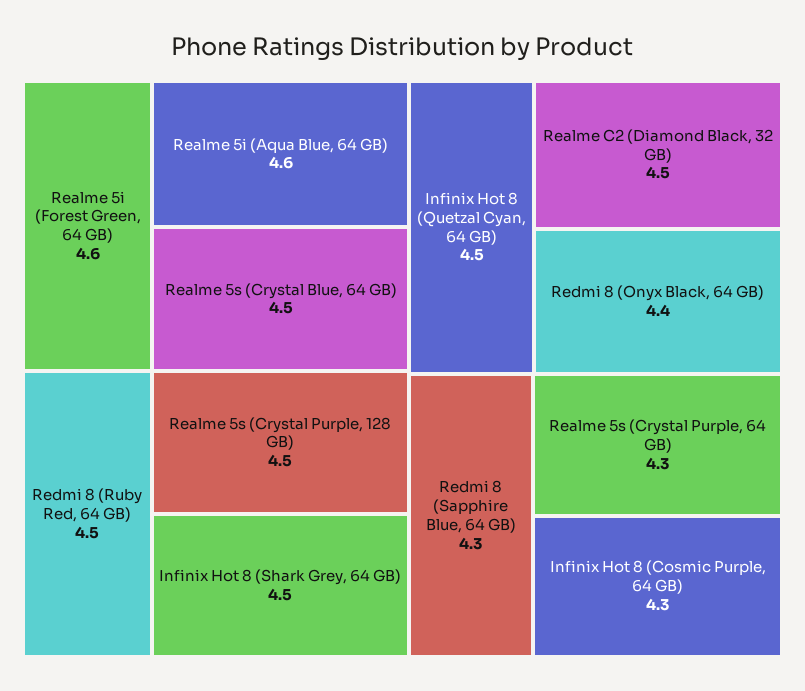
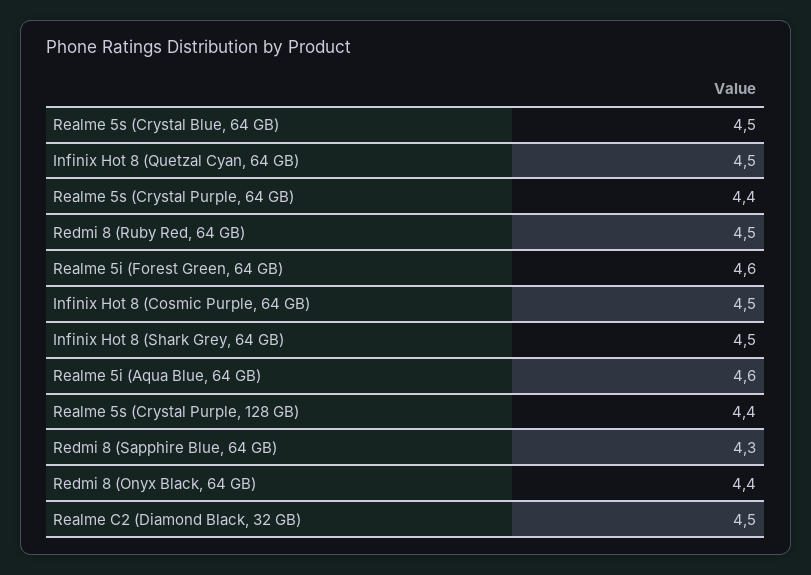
  {
    "Realme 5i (Forest Green, 64 GB)": 4.6,
    "Realme 5i (Aqua Blue, 64 GB)": 4.6,
    "Realme 5s (Crystal Blue, 64 GB)": 4.5,
    "Redmi 8 (Ruby Red, 64 GB)": 4.5,
-   "Realme 5s (Crystal Purple, 128 GB)": 4.5,
+   "Realme 5s (Crystal Purple, 128 GB)": 4.4,
    "Infinix Hot 8 (Shark Grey, 64 GB)": 4.5,
    "Infinix Hot 8 (Quetzal Cyan, 64 GB)": 4.5,
    "Realme C2 (Diamond Black, 32 GB)": 4.5,
    "Redmi 8 (Onyx Black, 64 GB)": 4.4,
    "Redmi 8 (Sapphire Blue, 64 GB)": 4.3,
-   "Realme 5s (Crystal Purple, 64 GB)": 4.3,
+   "Realme 5s (Crystal Purple, 64 GB)": 4.4,
-   "Infinix Hot 8 (Cosmic Purple, 64 GB)": 4.3
+   "Infinix Hot 8 (Cosmic Purple, 64 GB)": 4.5
  }

